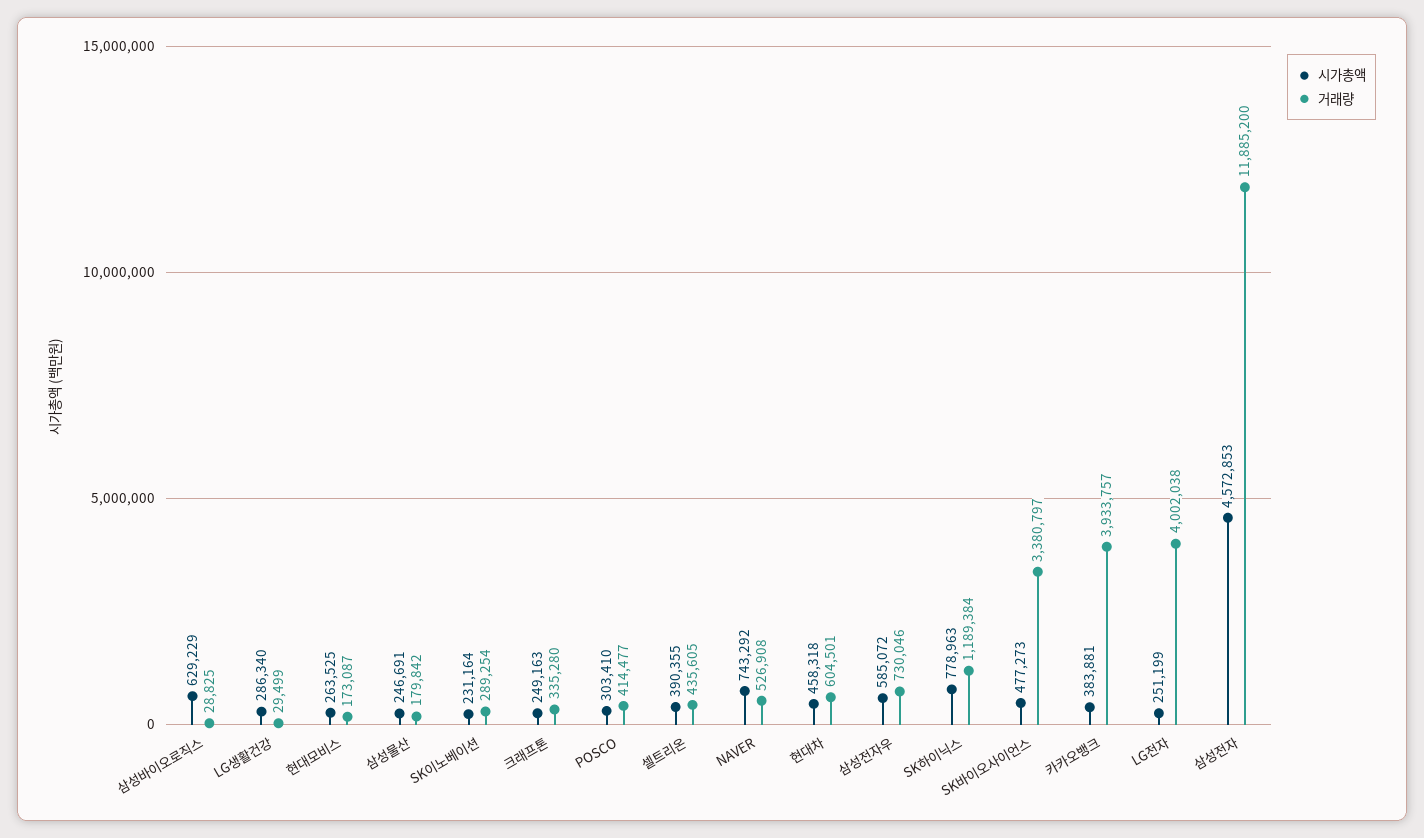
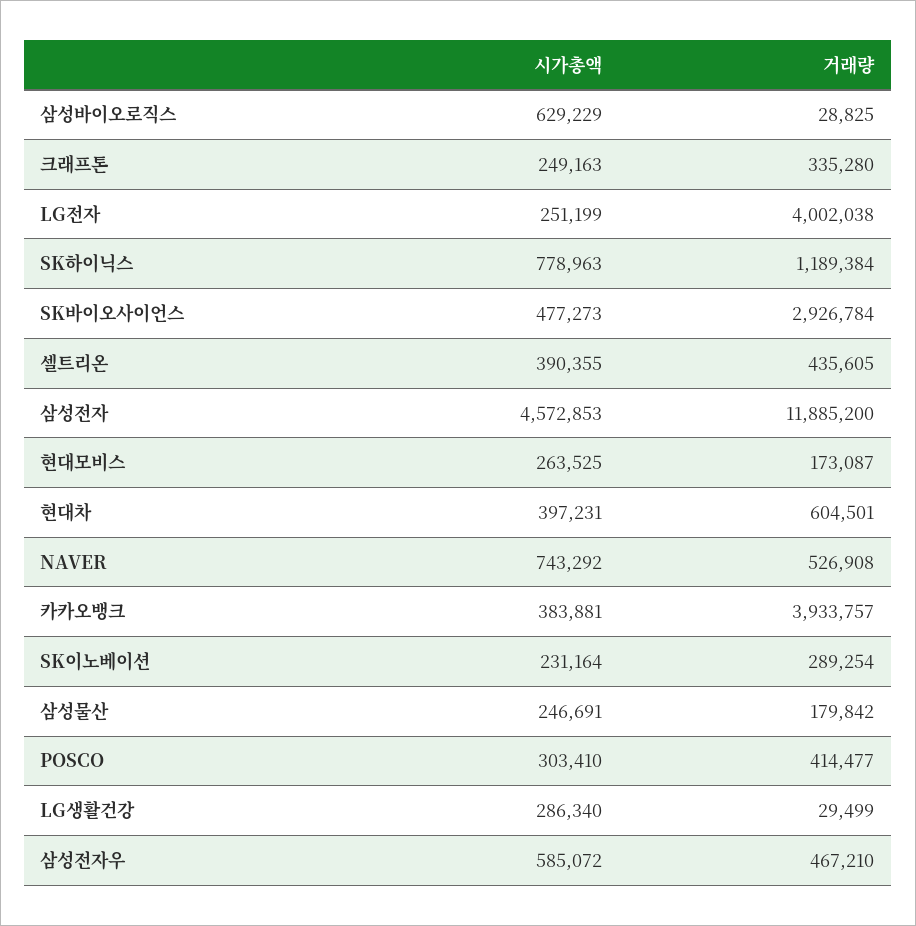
  {
    "시가총액": {
      "삼성바이오로직스": 629229,
      "LG생활건강": 286340,
      "현대모비스": 263525,
      "삼성물산": 246691,
      "SK이노베이션": 231164,
      "크래프톤": 249163,
      "POSCO": 303410,
      "셀트리온": 390355,
      "NAVER": 743292,
-     "현대차": 458318,
+     "현대차": 397231,
      "삼성전자우": 585072,
      "SK하이닉스": 778963,
      "SK바이오사이언스": 477273,
      "카카오뱅크": 383881,
      "LG전자": 251199,
      "삼성전자": 4572853
    },
    "거래량": {
      "삼성바이오로직스": 28825,
      "LG생활건강": 29499,
      "현대모비스": 173087,
      "삼성물산": 179842,
      "SK이노베이션": 289254,
      "크래프톤": 335280,
      "POSCO": 414477,
      "셀트리온": 435605,
      "NAVER": 526908,
      "현대차": 604501,
-     "삼성전자우": 730046,
+     "삼성전자우": 467210,
      "SK하이닉스": 1189384,
-     "SK바이오사이언스": 3380797,
+     "SK바이오사이언스": 2926784,
      "카카오뱅크": 3933757,
      "LG전자": 4002038,
      "삼성전자": 11885200
    }
  }

